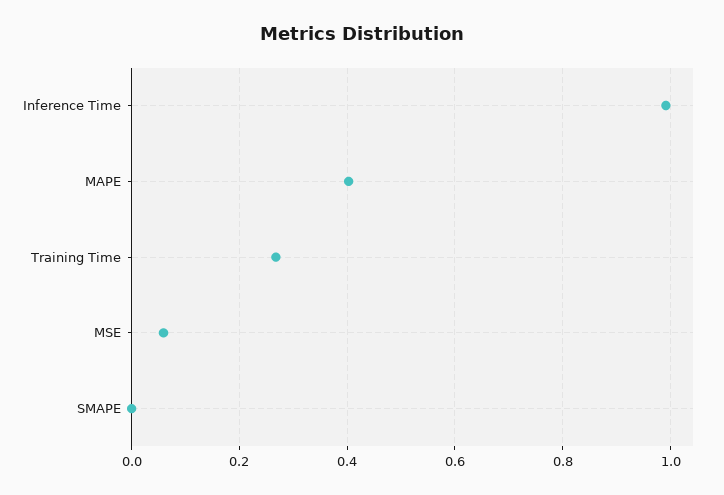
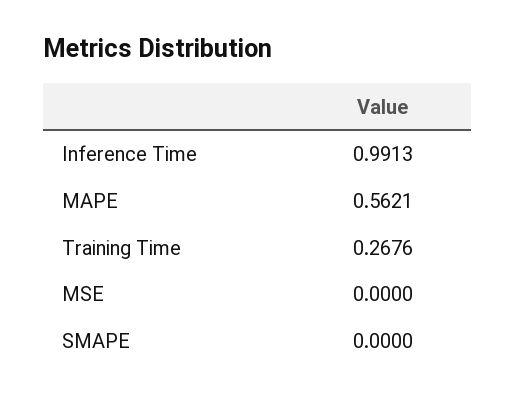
  {
    "Inference Time": 0.9913,
-   "MAPE": 0.4,
+   "MAPE": 0.5621,
    "Training Time": 0.2676,
-   "MSE": 0.06,
+   "MSE": 0,
    "SMAPE": 0
  }

